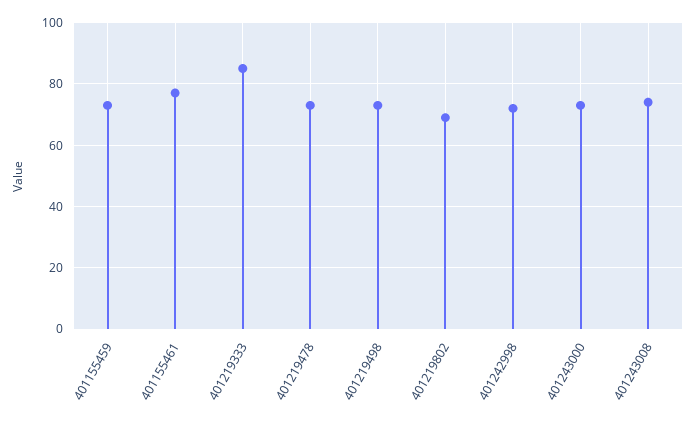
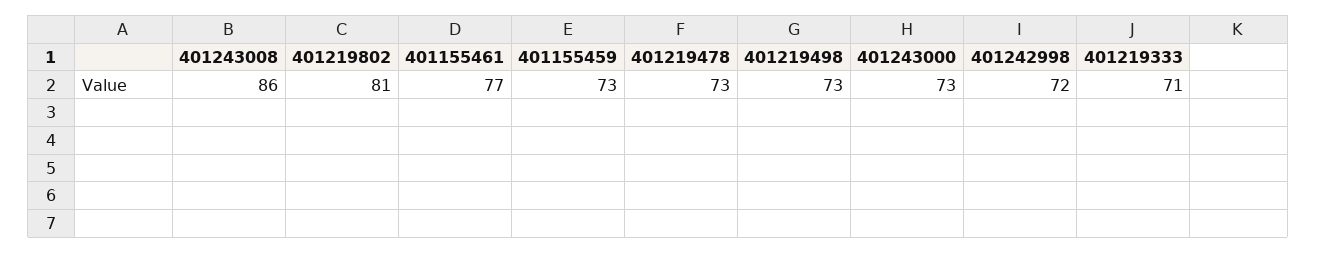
  {
    "401155459": 73,
    "401155461": 77,
-   "401219333": 85,
+   "401219333": 71,
    "401219478": 73,
    "401219498": 73,
-   "401219802": 70,
+   "401219802": 81,
    "401242998": 72,
    "401243000": 73,
-   "401243008": 75
+   "401243008": 86
  }

